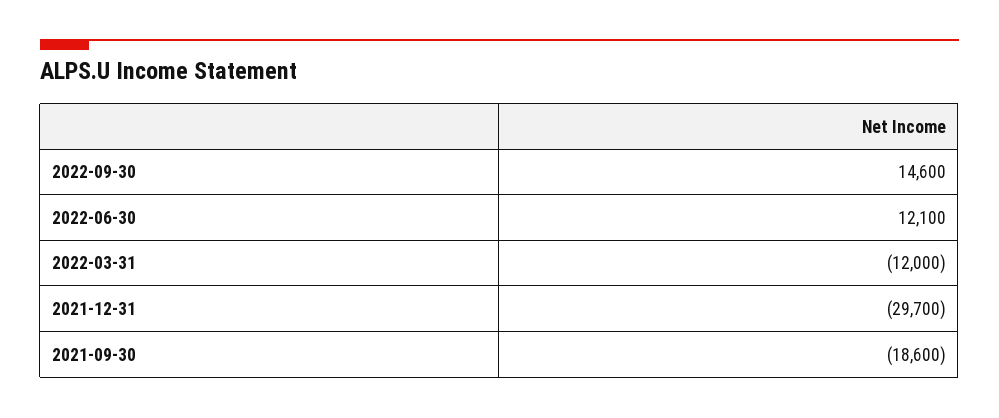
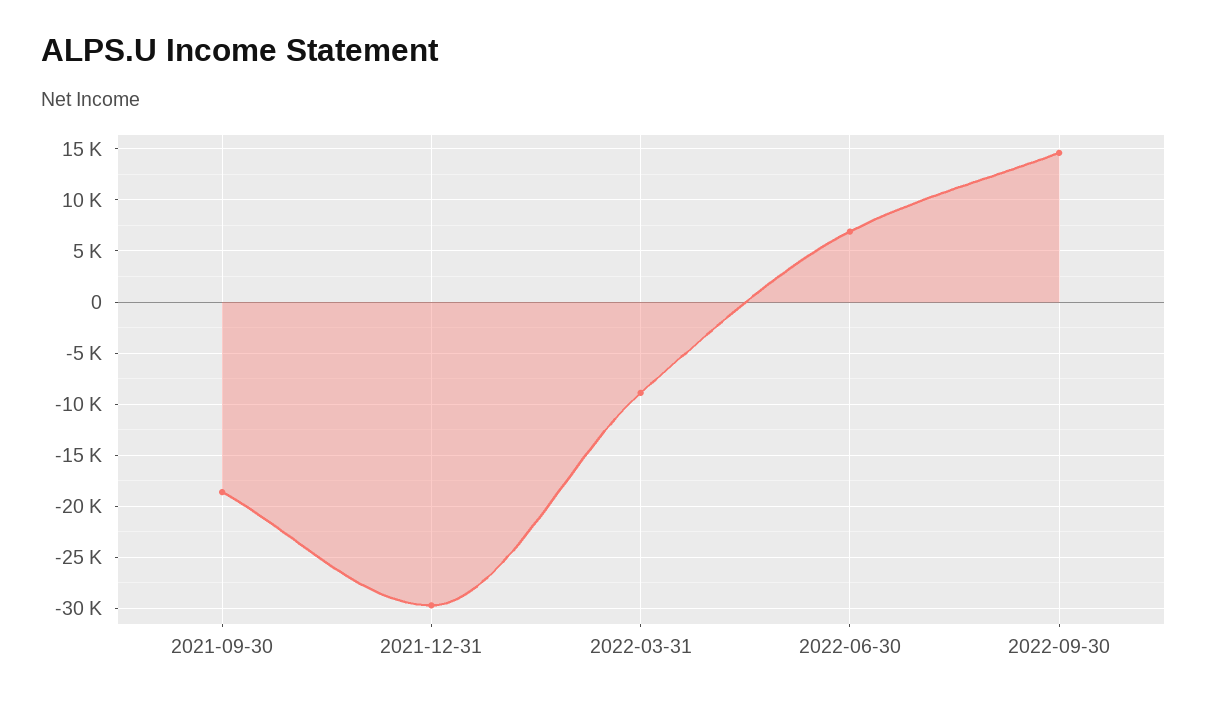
  {
    "2022-09-30": 14600,
-   "2022-06-30": 12100,
+   "2022-06-30": 7000,
-   "2022-03-31": -12000,
+   "2022-03-31": -9000,
    "2021-12-31": -29700,
    "2021-09-30": -18600
  }

